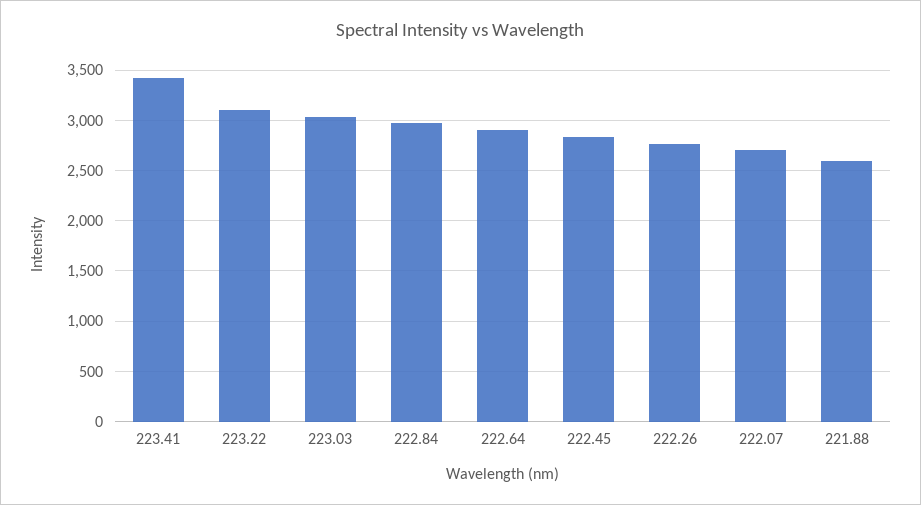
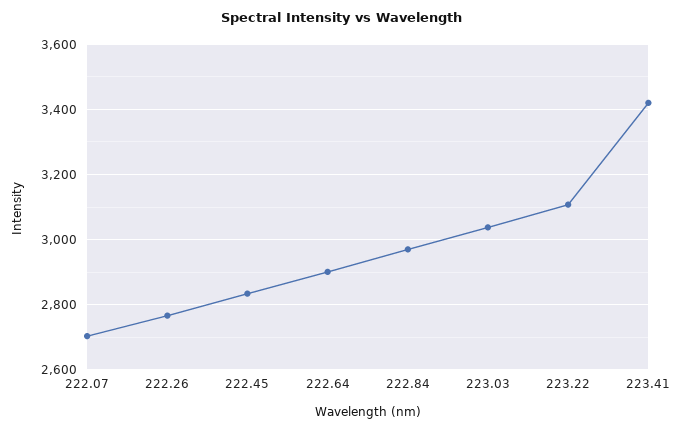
  {
    "223.41": 3420,
    "223.22": 3100,
    "223.03": 3040,
    "222.84": 2980,
    "222.64": 2900,
    "222.45": 2840,
    "222.26": 2760,
-   "222.07": 2700,
+   "222.07": 2700
-   "221.88": 2600
  }

